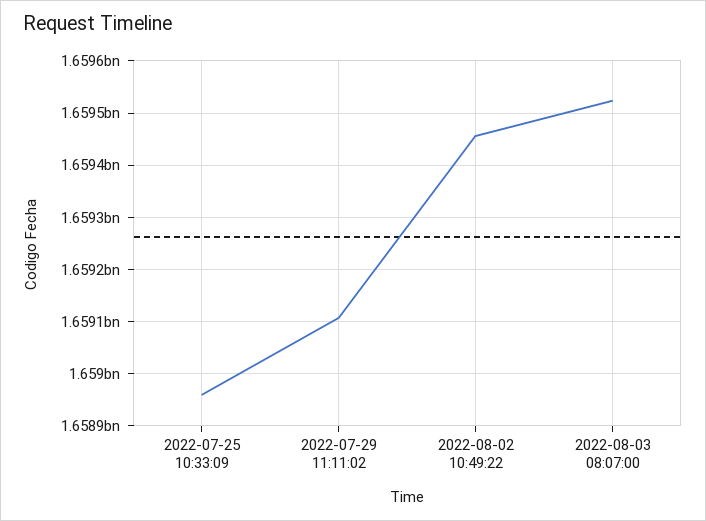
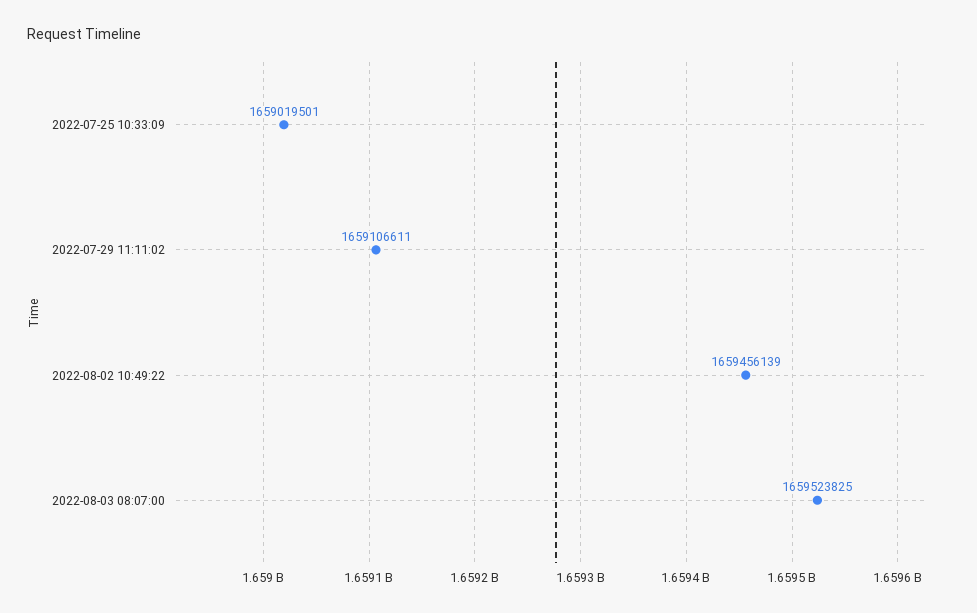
  {
-   "2022-07-25 10:33:09": 1658960000,
+   "2022-07-25 10:33:09": 1659019501,
    "2022-07-29 11:11:02": 1659106611,
    "2022-08-02 10:49:22": 1659456139,
    "2022-08-03 08:07:00": 1659523825
  }

